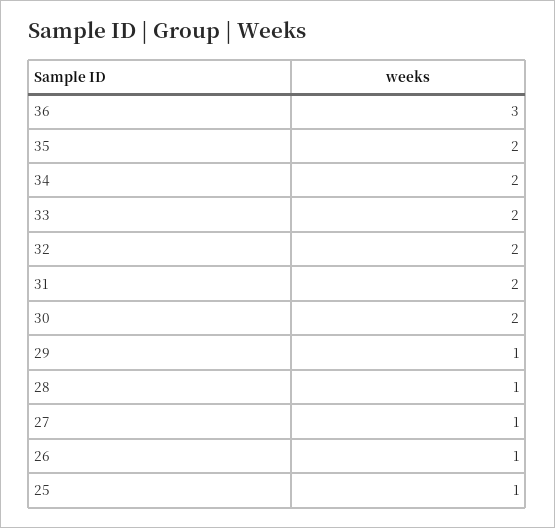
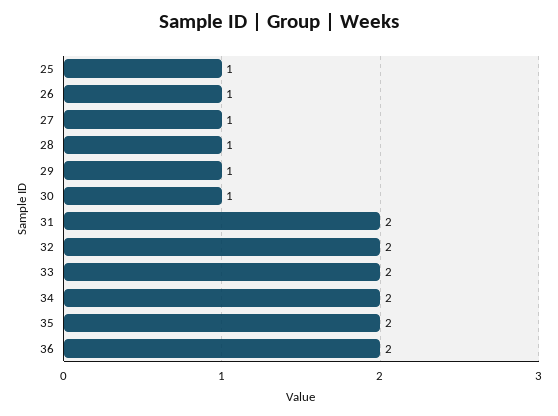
  {
-   "36": 3,
+   "36": 2,
    "35": 2,
    "34": 2,
    "33": 2,
    "32": 2,
    "31": 2,
-   "30": 2,
+   "30": 1,
    "29": 1,
    "28": 1,
    "27": 1,
    "26": 1,
    "25": 1
  }

